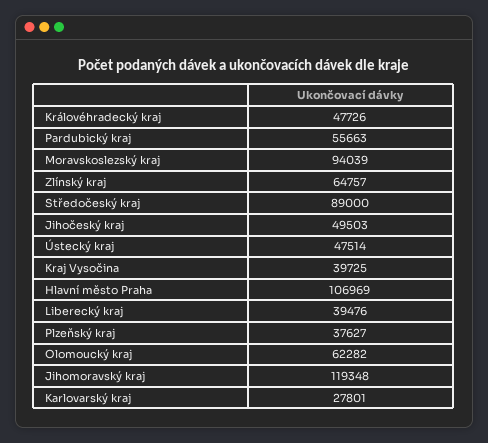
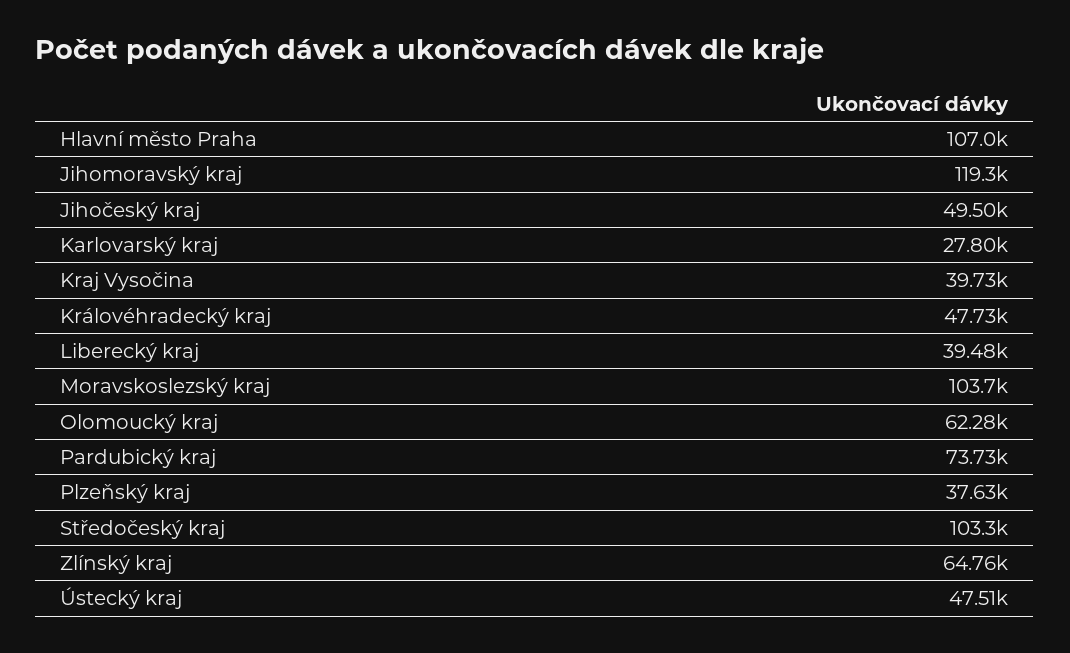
  {
    "Královéhradecký kraj": 47726,
-   "Pardubický kraj": 55663,
+   "Pardubický kraj": 73730,
-   "Moravskoslezský kraj": 94039,
+   "Moravskoslezský kraj": 103700,
    "Zlínský kraj": 64757,
-   "Středočeský kraj": 89000,
+   "Středočeský kraj": 103300,
    "Jihočeský kraj": 49503,
    "Ústecký kraj": 47514,
    "Kraj Vysočina": 39725,
    "Hlavní město Praha": 106969,
    "Liberecký kraj": 39476,
    "Plzeňský kraj": 37627,
    "Olomoucký kraj": 62282,
    "Jihomoravský kraj": 119348,
    "Karlovarský kraj": 27801
  }

